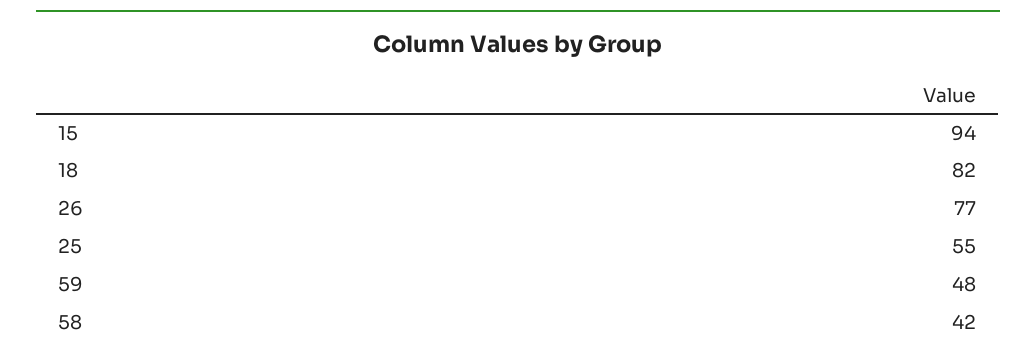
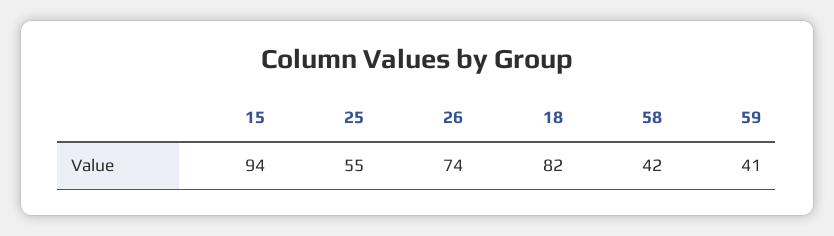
  {
    "15": 94,
    "18": 82,
-   "26": 77,
+   "26": 74,
    "25": 55,
-   "59": 48,
+   "59": 41,
    "58": 42
  }

